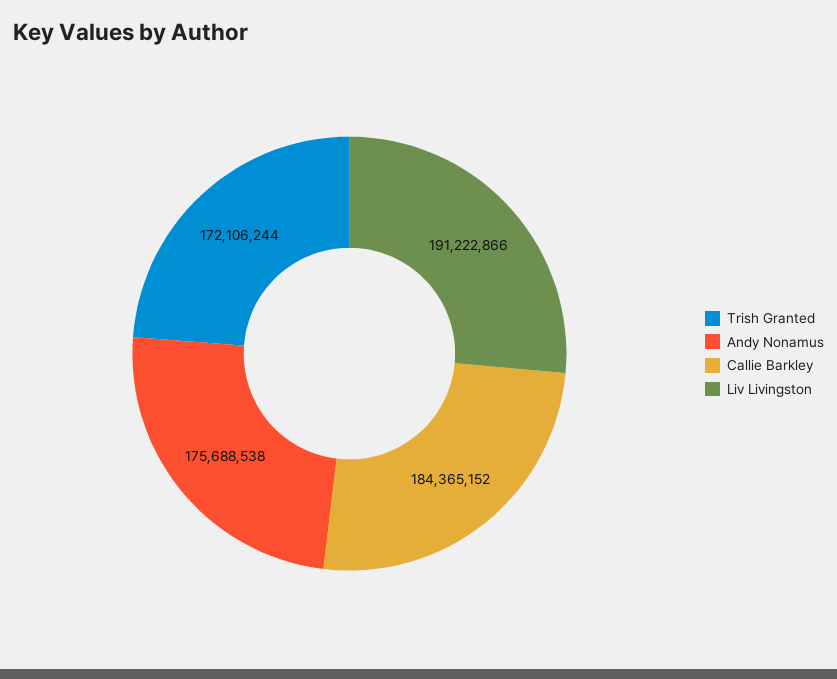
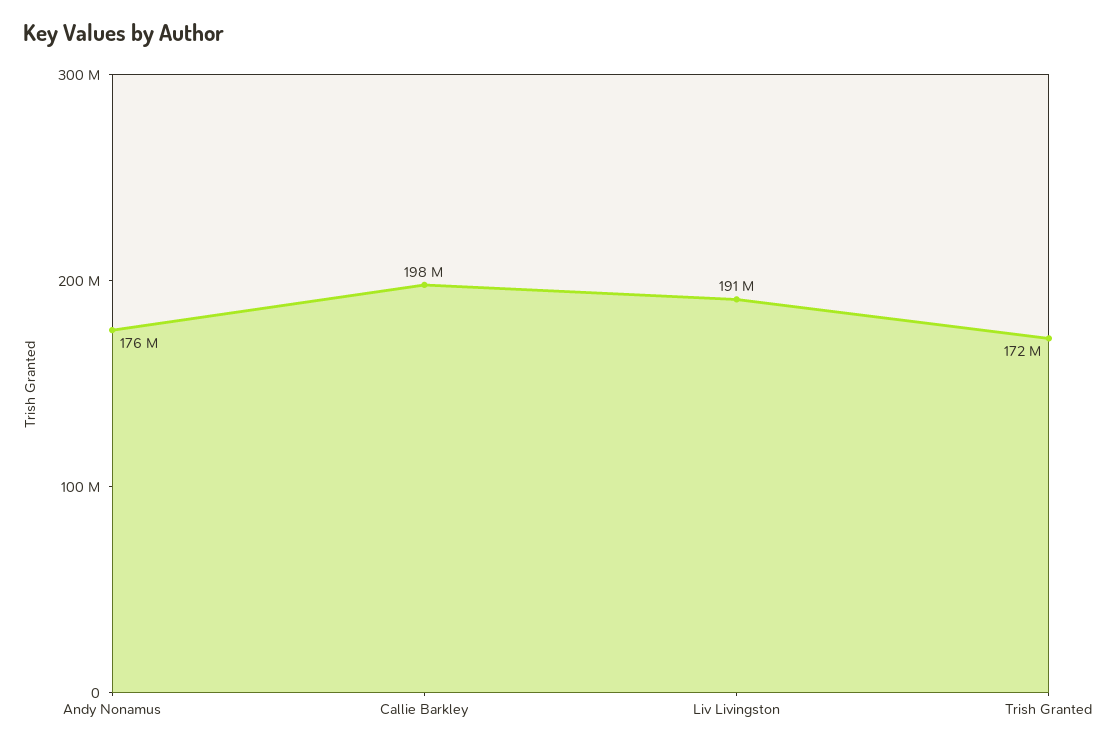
  {
    "Trish Granted": 172106244,
    "Andy Nonamus": 175688538,
-   "Callie Barkley": 184365152,
+   "Callie Barkley": 198000000,
    "Liv Livingston": 191222866
  }

